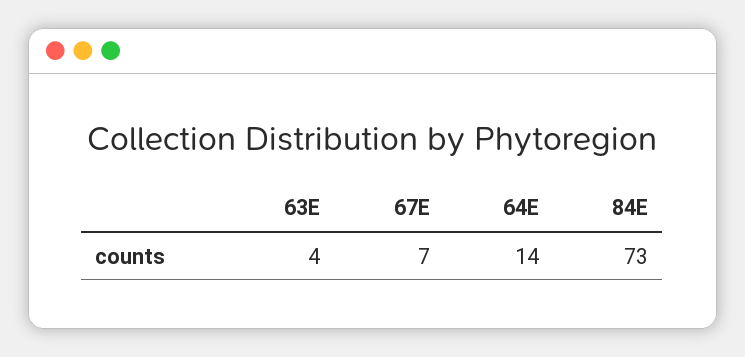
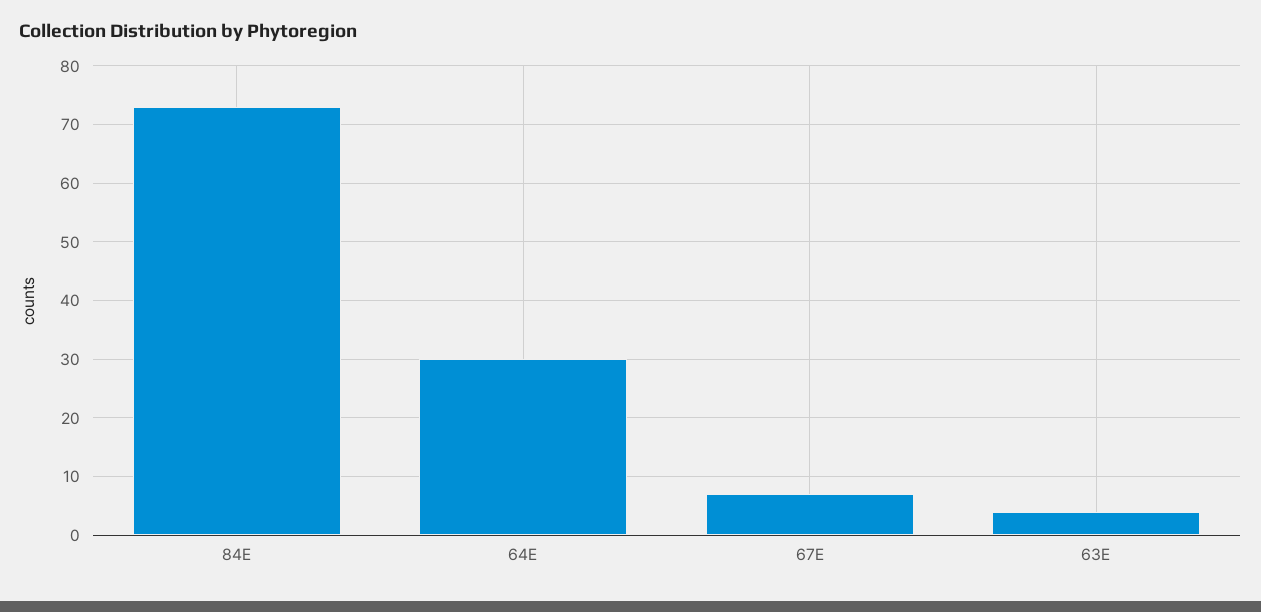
  {
    "63E": 4,
    "67E": 7,
-   "64E": 14,
+   "64E": 30,
    "84E": 73
  }

